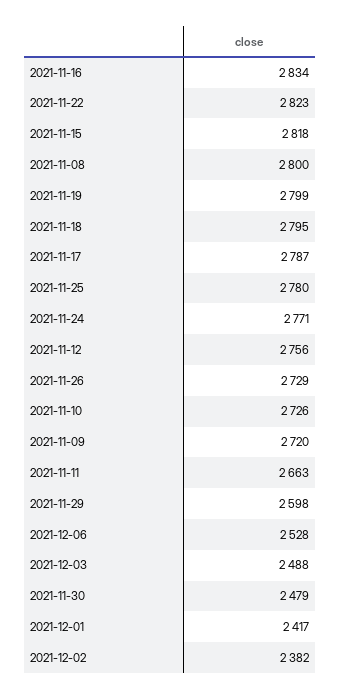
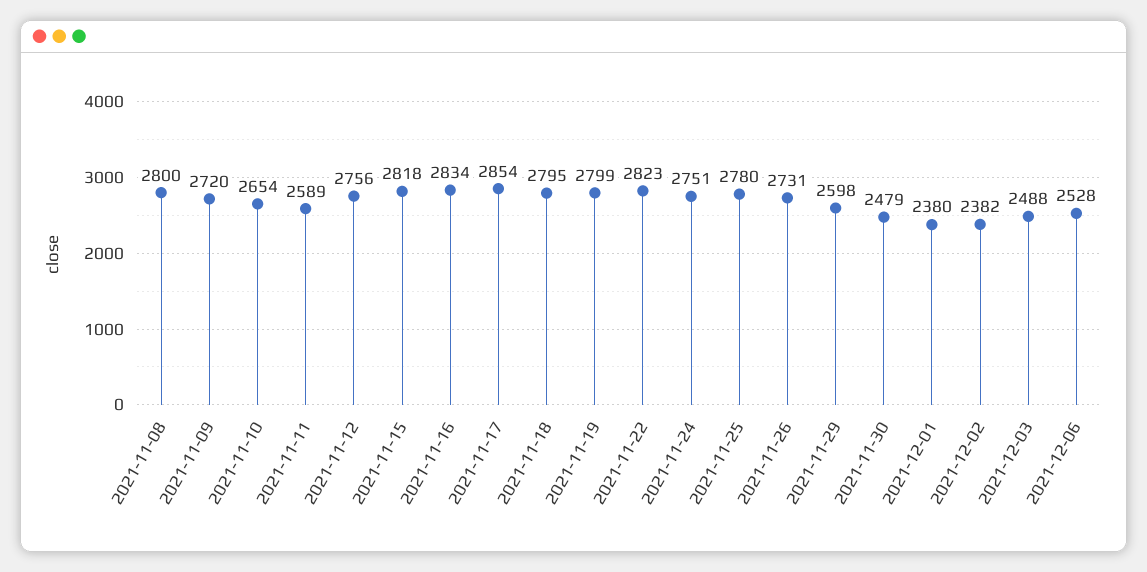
  {
    "2021-11-16": 2834,
    "2021-11-22": 2823,
    "2021-11-15": 2818,
    "2021-11-08": 2800,
    "2021-11-19": 2799,
    "2021-11-18": 2795,
-   "2021-11-17": 2787,
+   "2021-11-17": 2854,
    "2021-11-25": 2780,
-   "2021-11-24": 2771,
+   "2021-11-24": 2751,
    "2021-11-12": 2756,
-   "2021-11-26": 2729,
+   "2021-11-26": 2731,
-   "2021-11-10": 2726,
+   "2021-11-10": 2654,
    "2021-11-09": 2720,
-   "2021-11-11": 2663,
+   "2021-11-11": 2589,
    "2021-11-29": 2598,
    "2021-12-06": 2528,
    "2021-12-03": 2488,
    "2021-11-30": 2479,
-   "2021-12-01": 2417,
+   "2021-12-01": 2380,
    "2021-12-02": 2382
  }

